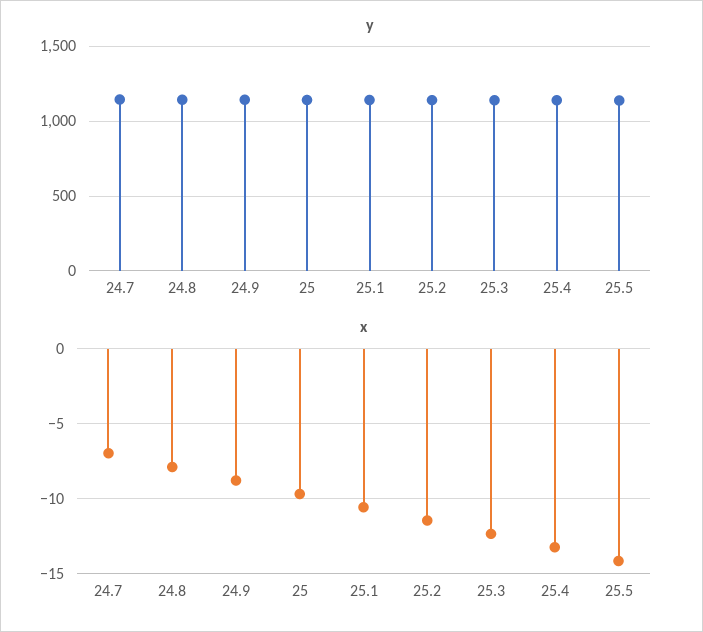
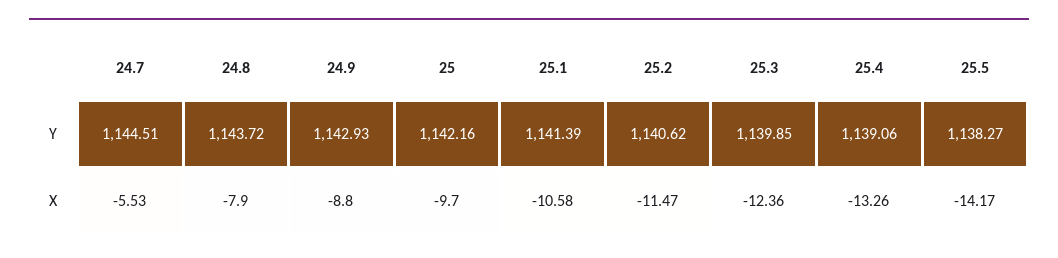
  {
    "y": {
      "24.7": 1144.51,
      "24.8": 1143.72,
      "24.9": 1142.93,
      "25": 1142.16,
      "25.1": 1141.39,
      "25.2": 1140.62,
      "25.3": 1139.85,
      "25.4": 1139.06,
      "25.5": 1138.27
    },
    "x": {
-     "24.7": -7,
+     "24.7": -5.53,
      "24.8": -7.9,
      "24.9": -8.8,
      "25": -9.7,
      "25.1": -10.58,
      "25.2": -11.47,
      "25.3": -12.36,
      "25.4": -13.26,
      "25.5": -14.17
    }
  }

